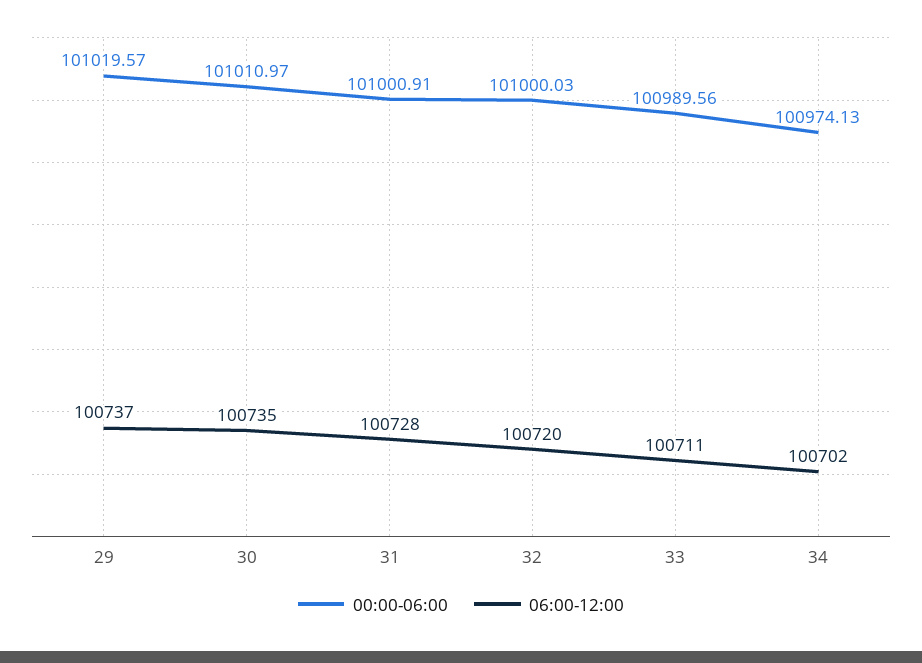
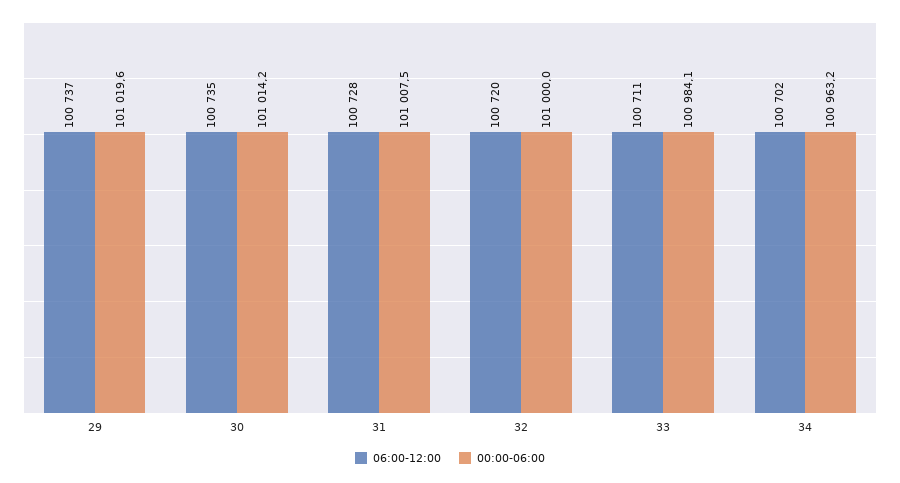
  {
    "00:00-06:00": {
      "29": 101019.57,
-     "30": 101010.97,
+     "30": 101014.2,
-     "31": 101000.91,
+     "31": 101007.5,
      "32": 101000.03,
-     "33": 100989.56,
+     "33": 100984.1,
-     "34": 100974.13
+     "34": 100963.2
    },
    "06:00-12:00": {
      "29": 100737,
      "30": 100735,
      "31": 100728,
      "32": 100720,
      "33": 100711,
      "34": 100702
    }
  }

